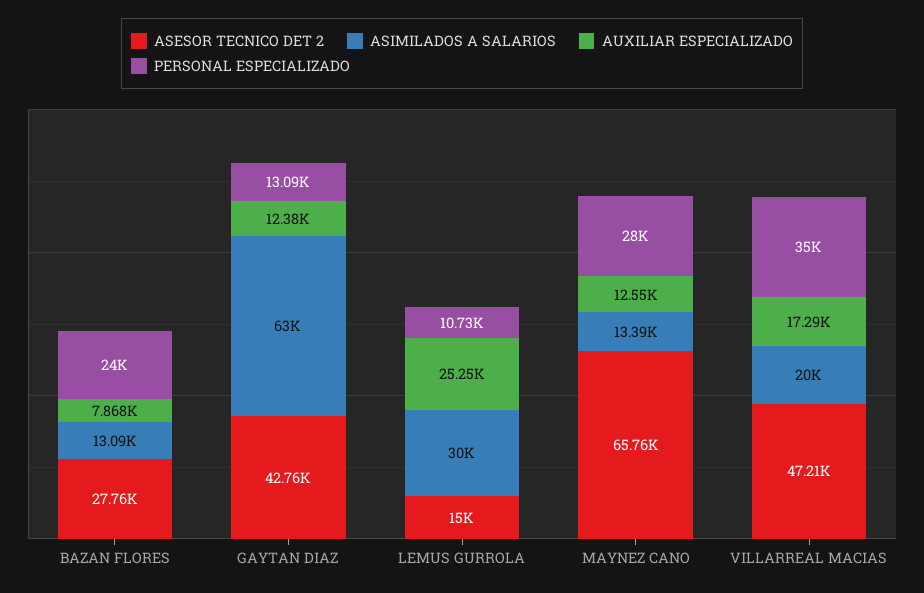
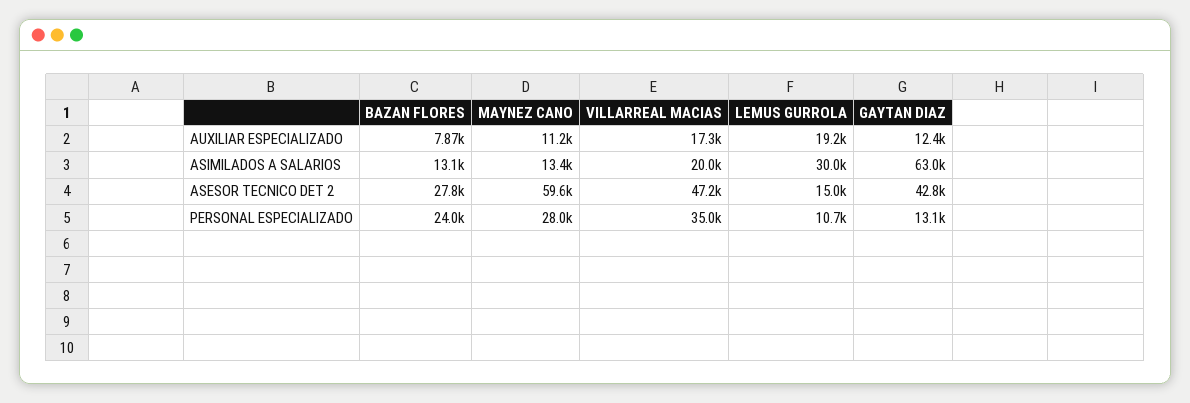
  {
    "ASESOR TECNICO DET 2": {
      "BAZAN FLORES": 27760,
      "GAYTAN DIAZ": 42760,
      "LEMUS GURROLA": 15000,
-     "MAYNEZ CANO": 65760,
+     "MAYNEZ CANO": 59600,
      "VILLARREAL MACIAS": 47210
    },
    "ASIMILADOS A SALARIOS": {
      "BAZAN FLORES": 13090,
      "GAYTAN DIAZ": 63000,
      "LEMUS GURROLA": 30000,
      "MAYNEZ CANO": 13390,
      "VILLARREAL MACIAS": 20000
    },
    "AUXILIAR ESPECIALIZADO": {
      "BAZAN FLORES": 7868,
      "GAYTAN DIAZ": 12380,
-     "LEMUS GURROLA": 25250,
+     "LEMUS GURROLA": 19200,
-     "MAYNEZ CANO": 12550,
+     "MAYNEZ CANO": 11200,
      "VILLARREAL MACIAS": 17290
    },
    "PERSONAL ESPECIALIZADO": {
      "BAZAN FLORES": 24000,
      "GAYTAN DIAZ": 13090,
      "LEMUS GURROLA": 10730,
      "MAYNEZ CANO": 28000,
      "VILLARREAL MACIAS": 35000
    }
  }

